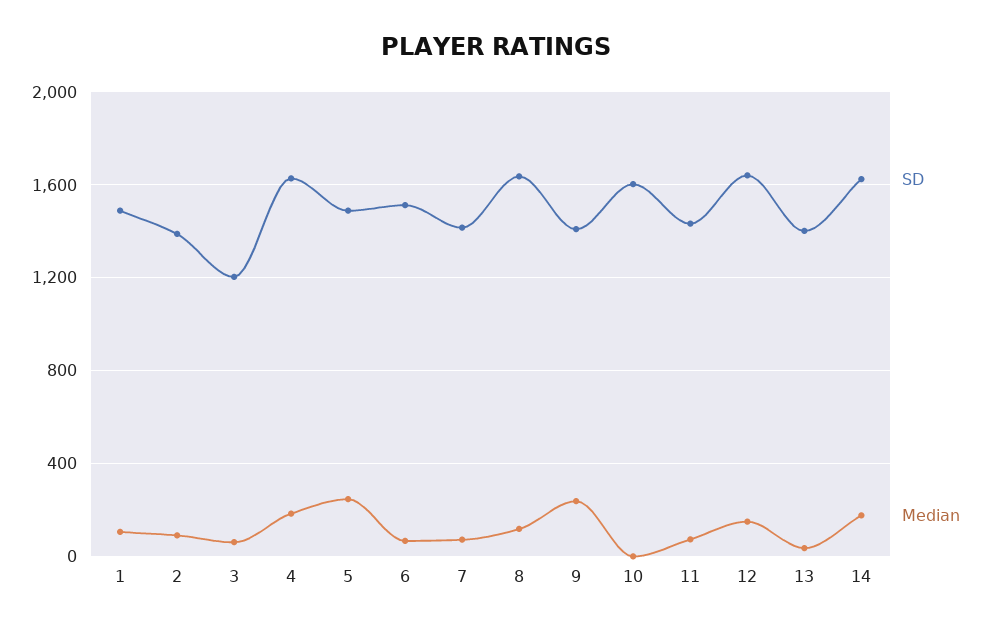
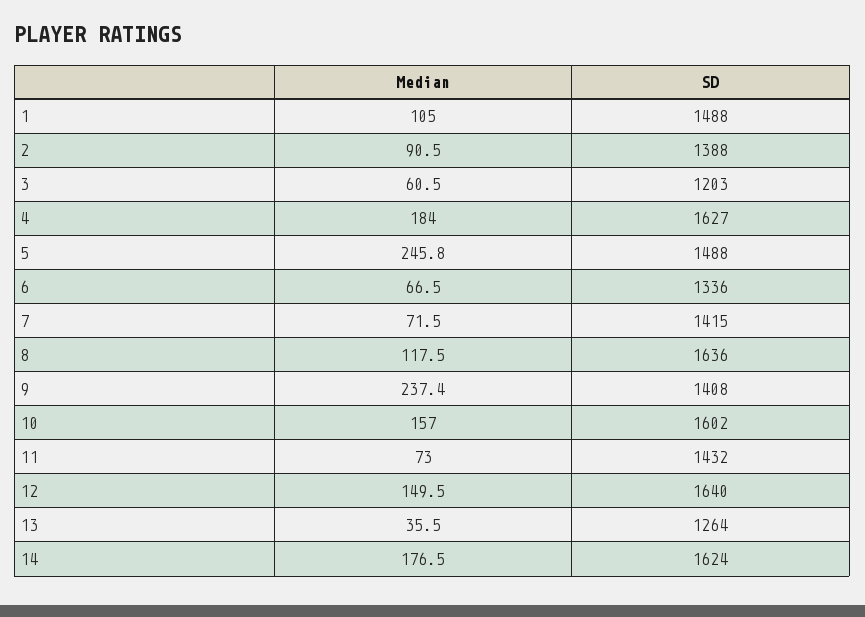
  {
    "SD": {
      "1": 1488,
      "2": 1388,
      "3": 1203,
      "4": 1627,
      "5": 1488,
-     "6": 1500,
+     "6": 1336,
      "7": 1415,
      "8": 1636,
      "9": 1408,
      "10": 1602,
      "11": 1432,
      "12": 1640,
-     "13": 1400,
+     "13": 1264,
      "14": 1624
    },
    "Median": {
      "1": 105,
      "2": 90.5,
      "3": 60.5,
      "4": 184,
      "5": 245.8,
      "6": 66.5,
      "7": 71.5,
      "8": 117.5,
      "9": 237.4,
-     "10": 0,
+     "10": 157,
      "11": 73,
      "12": 149.5,
      "13": 35.5,
      "14": 176.5
    }
  }

